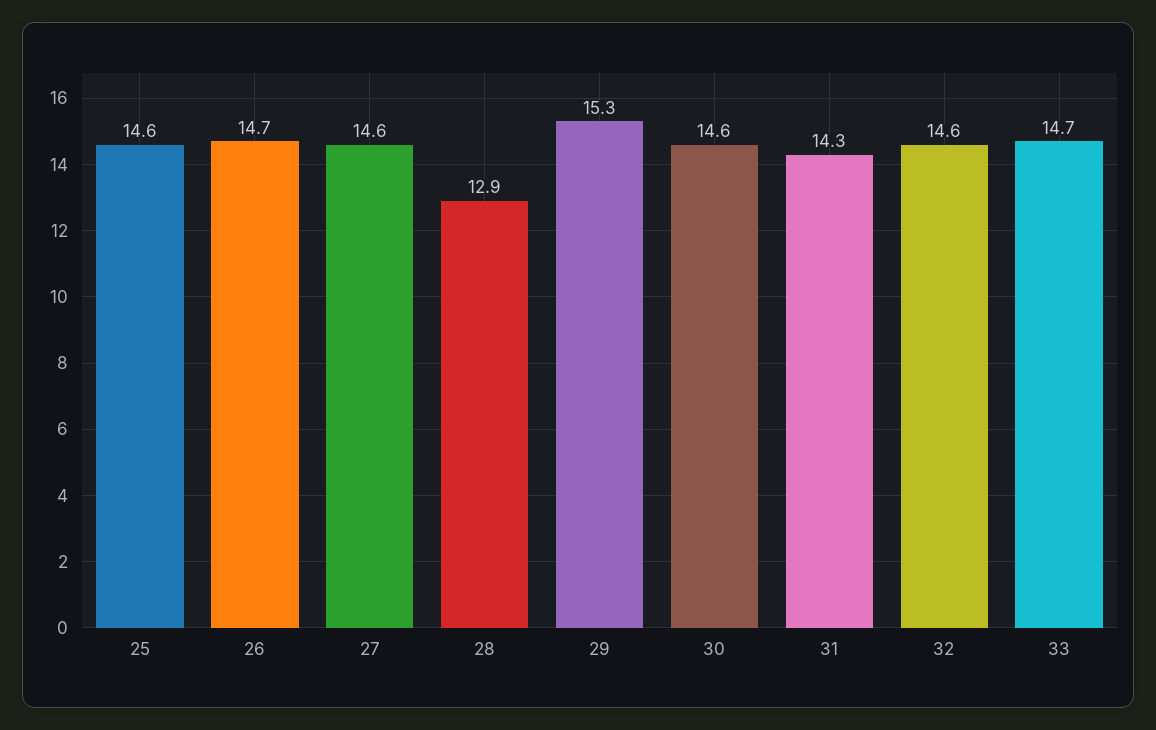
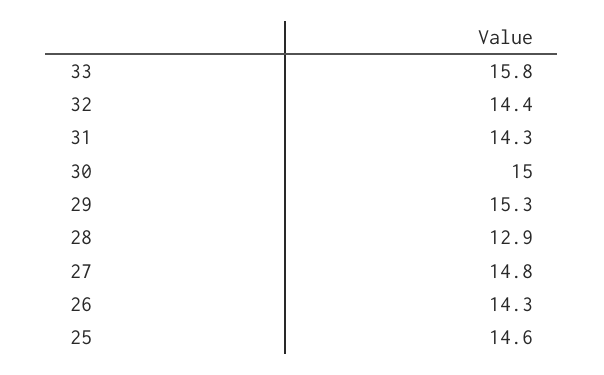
  {
    "25": 14.6,
-   "26": 14.7,
+   "26": 14.3,
-   "27": 14.6,
+   "27": 14.8,
    "28": 12.9,
    "29": 15.3,
-   "30": 14.6,
+   "30": 15,
    "31": 14.3,
-   "32": 14.6,
+   "32": 14.4,
-   "33": 14.7
+   "33": 15.8
  }

